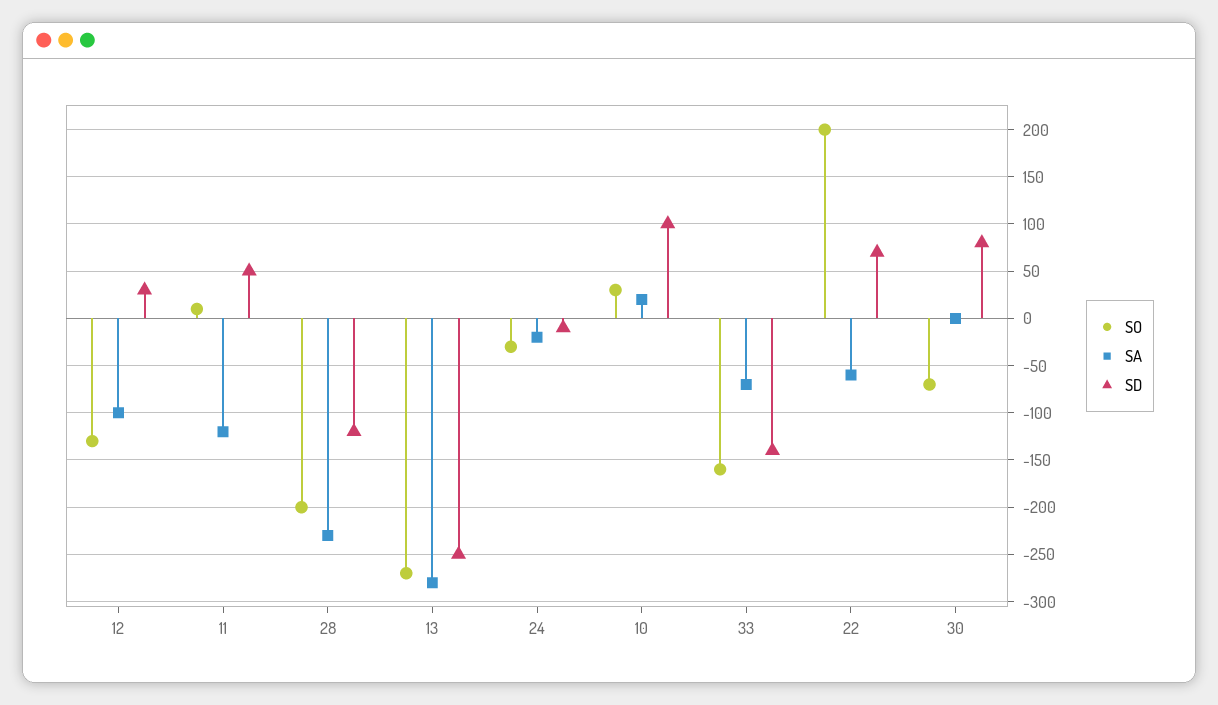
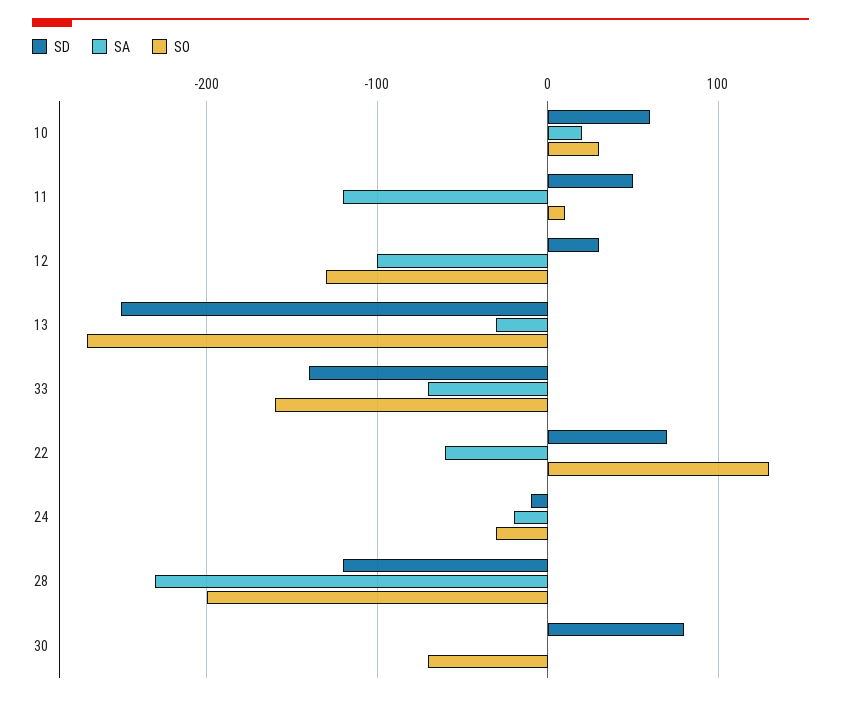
  {
    "SO": {
      "12": -130,
      "11": 10,
      "28": -200,
      "13": -270,
      "24": -30,
      "10": 30,
      "33": -160,
-     "22": 200,
+     "22": 130,
      "30": -70
    },
    "SA": {
      "12": -100,
      "11": -120,
      "28": -230,
-     "13": -280,
+     "13": -30,
      "24": -20,
      "10": 20,
      "33": -70,
      "22": -60,
      "30": 0
    },
    "SD": {
      "12": 30,
      "11": 50,
      "28": -120,
      "13": -250,
      "24": -10,
-     "10": 100,
+     "10": 60,
      "33": -140,
      "22": 70,
      "30": 80
    }
  }

